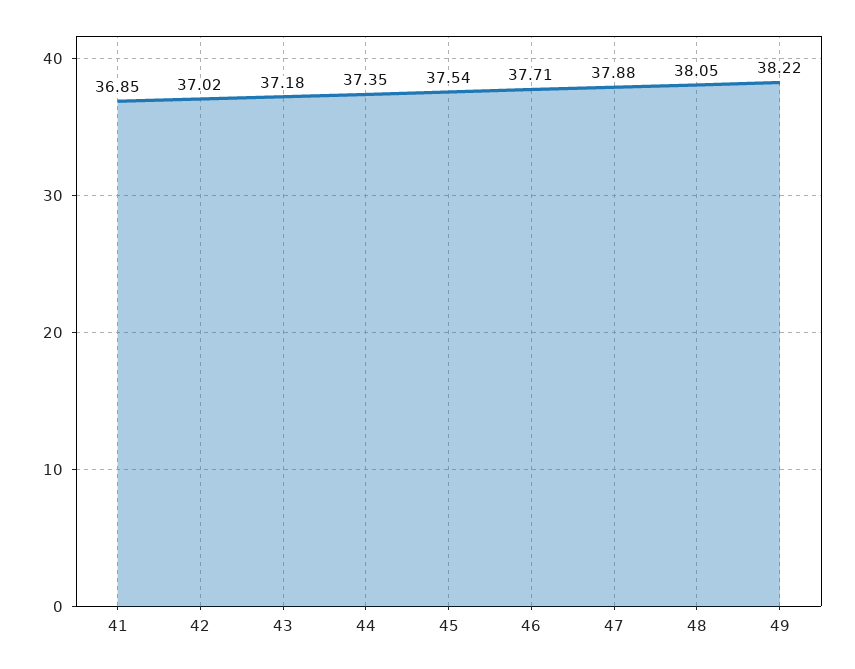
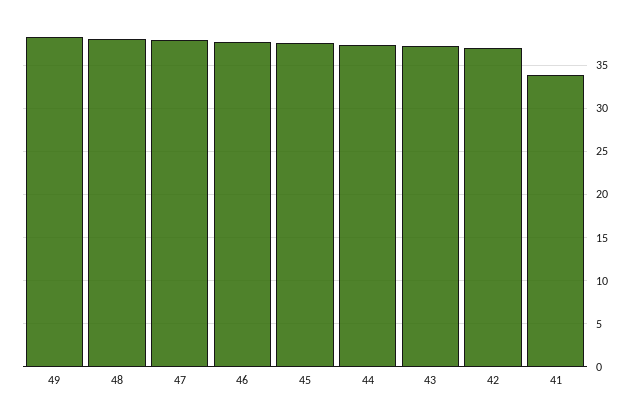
  {
-   "41": 36.85,
+   "41": 34,
    "42": 37.02,
    "43": 37.18,
    "44": 37.35,
    "45": 37.54,
    "46": 37.71,
    "47": 37.88,
    "48": 38.05,
    "49": 38.22
  }

